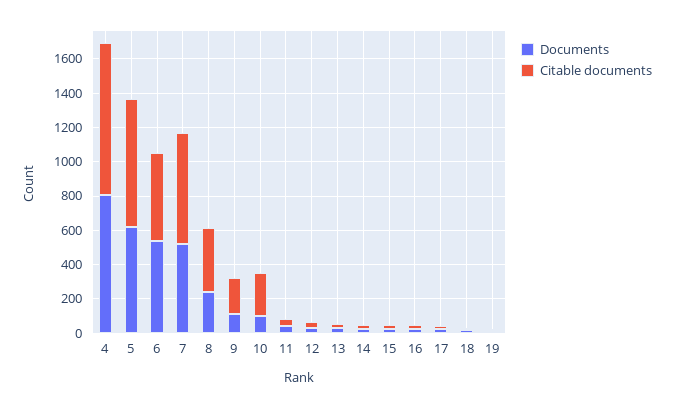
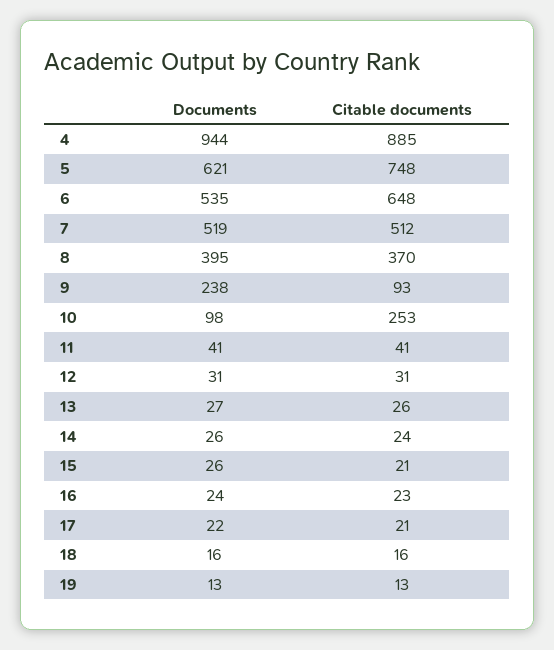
  {
    "Documents": {
-     "4": 800,
+     "4": 944,
      "5": 621,
      "6": 535,
      "7": 519,
-     "8": 250,
+     "8": 395,
-     "9": 100,
+     "9": 238,
      "10": 98,
      "11": 41,
      "12": 31,
      "13": 27,
      "14": 26,
      "15": 26,
      "16": 24,
      "17": 22,
      "18": 16,
      "19": 13
    },
    "Citable documents": {
      "4": 885,
      "5": 748,
-     "6": 500,
+     "6": 648,
-     "7": 650,
+     "7": 512,
      "8": 370,
-     "9": 200,
+     "9": 93,
      "10": 253,
      "11": 41,
      "12": 31,
      "13": 26,
      "14": 24,
      "15": 21,
      "16": 23,
      "17": 21,
      "18": 16,
      "19": 13
    }
  }

